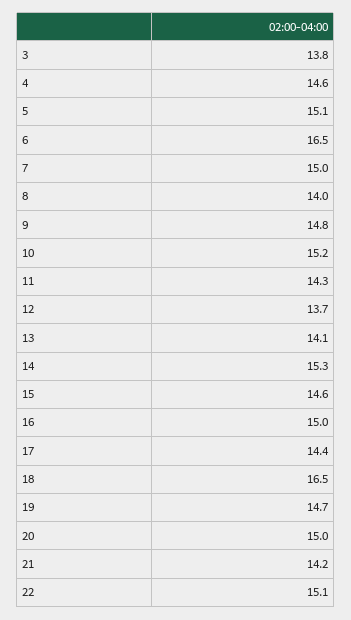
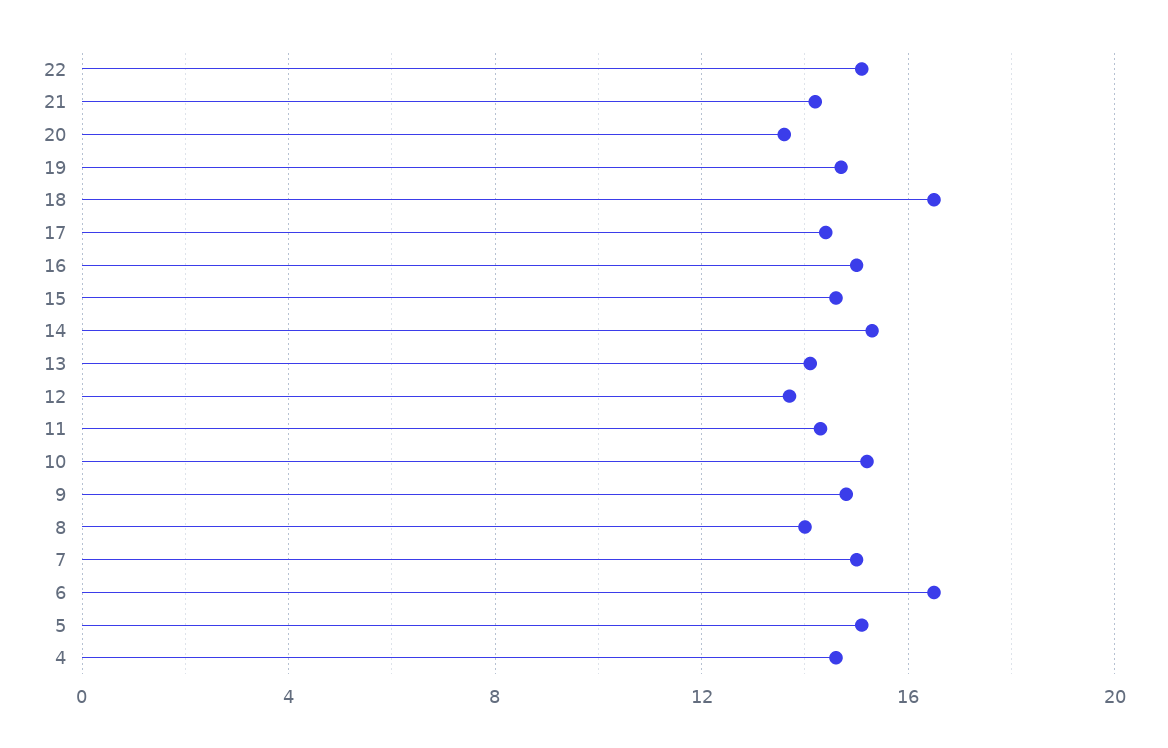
  {
-   "3": 13.8,
    "4": 14.6,
    "5": 15.1,
    "6": 16.5,
    "7": 15,
    "8": 14,
    "9": 14.8,
    "10": 15.2,
    "11": 14.3,
    "12": 13.7,
    "13": 14.1,
    "14": 15.3,
    "15": 14.6,
    "16": 15,
    "17": 14.4,
    "18": 16.5,
    "19": 14.7,
-   "20": 15,
+   "20": 13.5,
    "21": 14.2,
    "22": 15.1
  }

